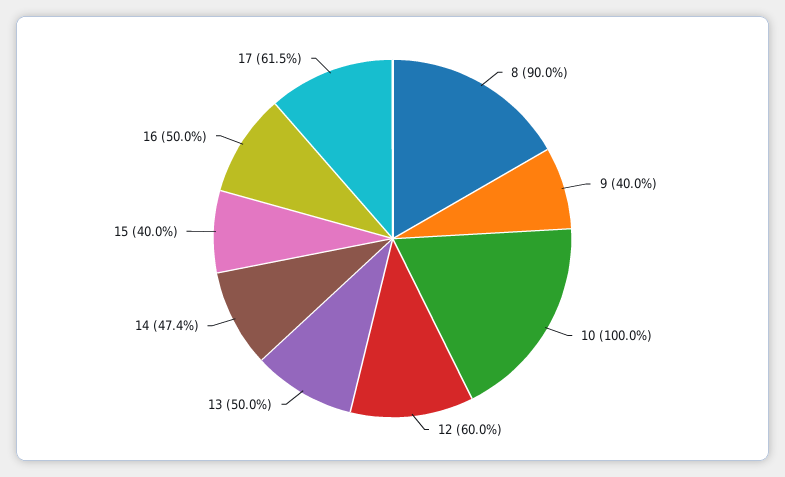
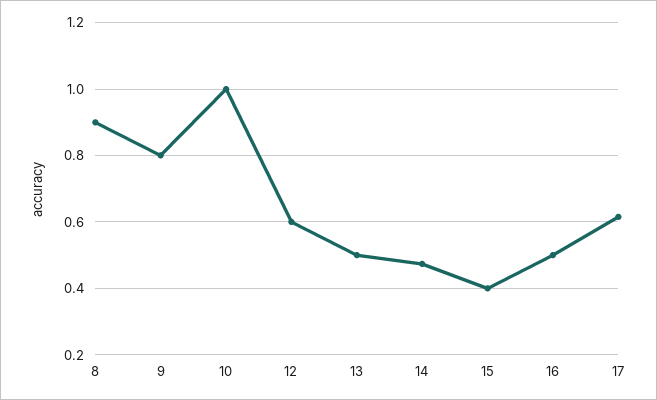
  {
    "8": 0.9,
-   "9": 0.4,
+   "9": 0.8,
    "10": 1,
    "12": 0.6,
    "13": 0.5,
    "14": 0.474,
    "15": 0.4,
    "16": 0.5,
    "17": 0.615
  }

